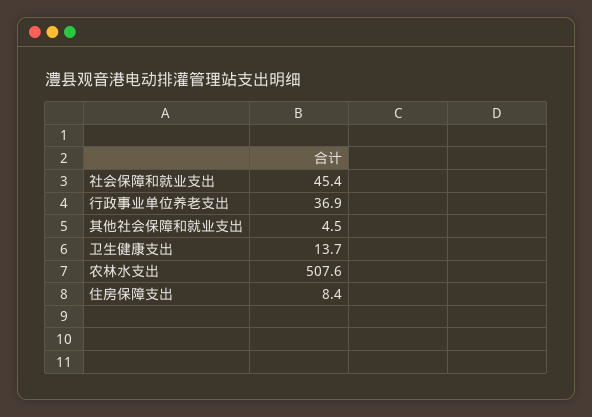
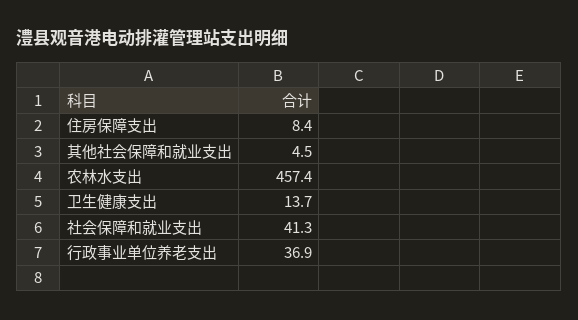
  {
-   "社会保障和就业支出": 45.4,
+   "社会保障和就业支出": 41.3,
    "行政事业单位养老支出": 36.9,
    "其他社会保障和就业支出": 4.5,
    "卫生健康支出": 13.7,
-   "农林水支出": 507.6,
+   "农林水支出": 457.4,
    "住房保障支出": 8.4
  }

